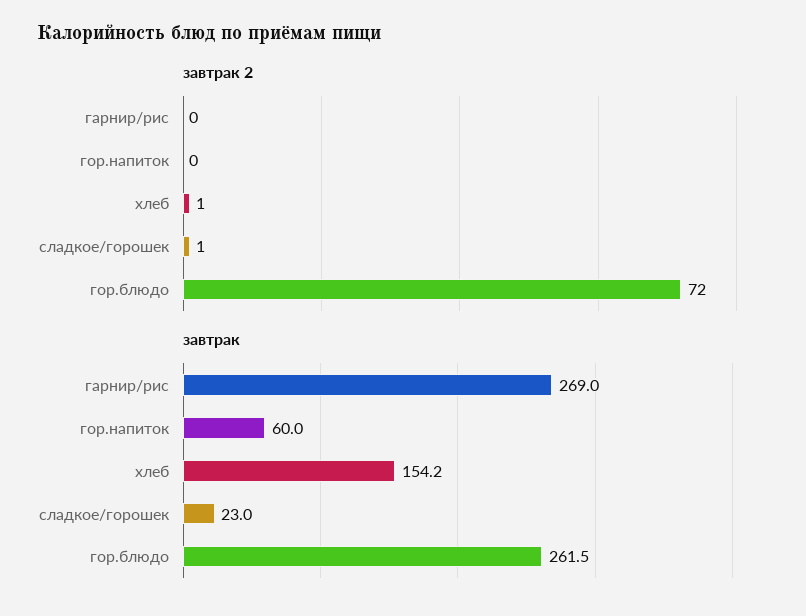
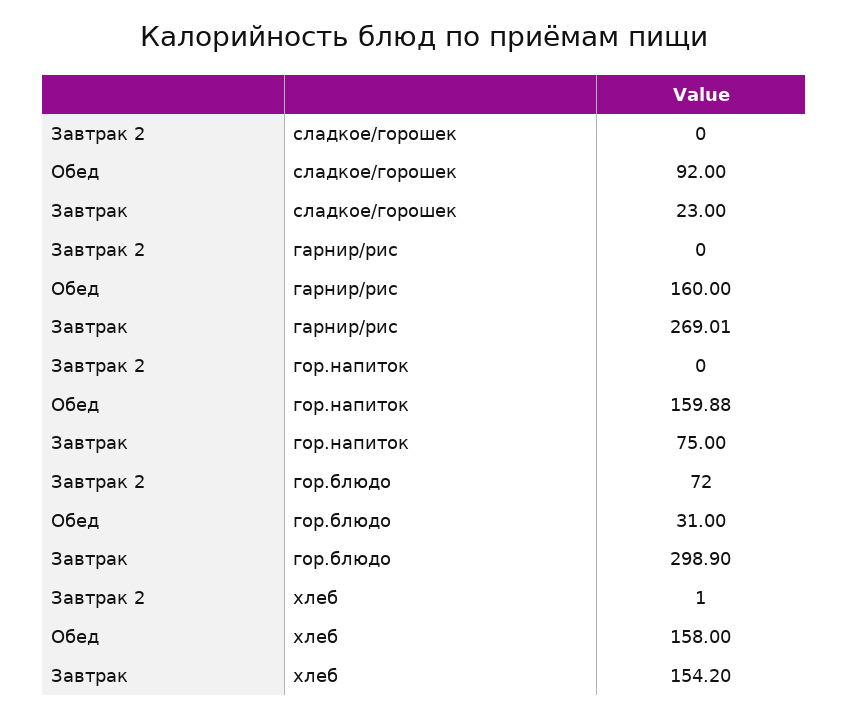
  {
    "завтрак 2": {
      "гарнир/рис": 0,
      "гор.напиток": 0,
      "хлеб": 1,
-     "сладкое/горошек": 1,
+     "сладкое/горошек": 0,
      "гор.блюдо": 72
    },
    "завтрак": {
      "гарнир/рис": 269.01,
-     "гор.напиток": 60,
+     "гор.напиток": 75,
      "хлеб": 154.2,
      "сладкое/горошек": 23,
-     "гор.блюдо": 261.5
+     "гор.блюдо": 298.9
-   }
+   },
+   "Обед": {
+     "сладкое/горошек": 92,
+     "гарнир/рис": 160,
+     "гор.напиток": 159.88,
+     "гор.блюдо": 31,
+     "хлеб": 158
+   }
  }

